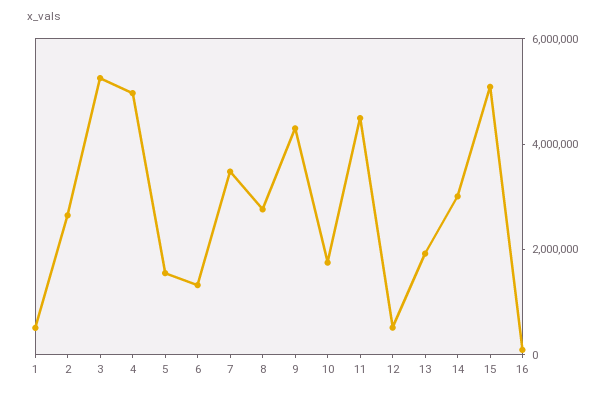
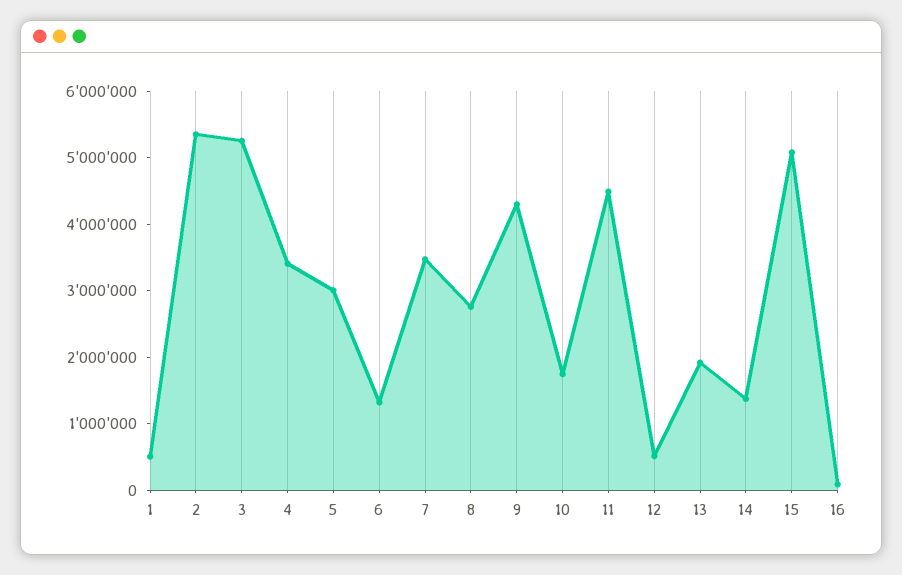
  {
    "1": 600000,
-   "2": 2500000,
+   "2": 5400000,
    "3": 5200000,
-   "4": 5000000,
+   "4": 3400000,
-   "5": 1500000,
+   "5": 3000000,
    "6": 1400000,
    "7": 3400000,
    "8": 2800000,
    "9": 4200000,
    "10": 1800000,
    "11": 4400000,
    "12": 600000,
    "13": 2000000,
-   "14": 3000000,
+   "14": 1400000,
    "15": 5000000,
    "16": 0
  }

